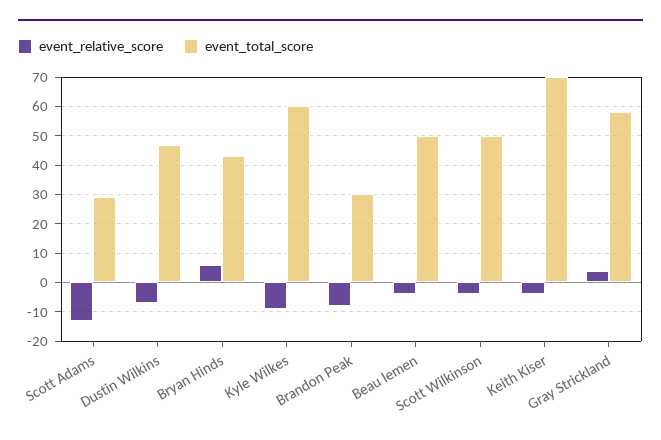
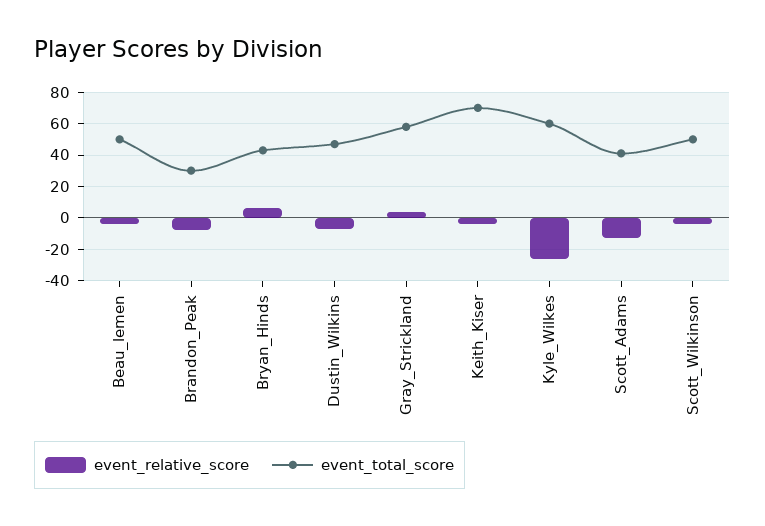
  {
    "event_relative_score": {
      "Scott Adams": -15,
      "Dustin Wilkins": -5,
      "Bryan Hinds": 5,
-     "Kyle Wilkes": -10,
+     "Kyle Wilkes": -25,
      "Brandon Peak": -10,
      "Beau lemen": -5,
      "Scott Wilkinson": -5,
      "Keith Kiser": -5,
      "Gray Strickland": 5
    },
    "event_total_score": {
-     "Scott Adams": 30,
+     "Scott Adams": 40,
      "Dustin Wilkins": 45,
      "Bryan Hinds": 45,
      "Kyle Wilkes": 60,
      "Brandon Peak": 30,
      "Beau lemen": 50,
      "Scott Wilkinson": 50,
      "Keith Kiser": 70,
      "Gray Strickland": 60
    }
  }

